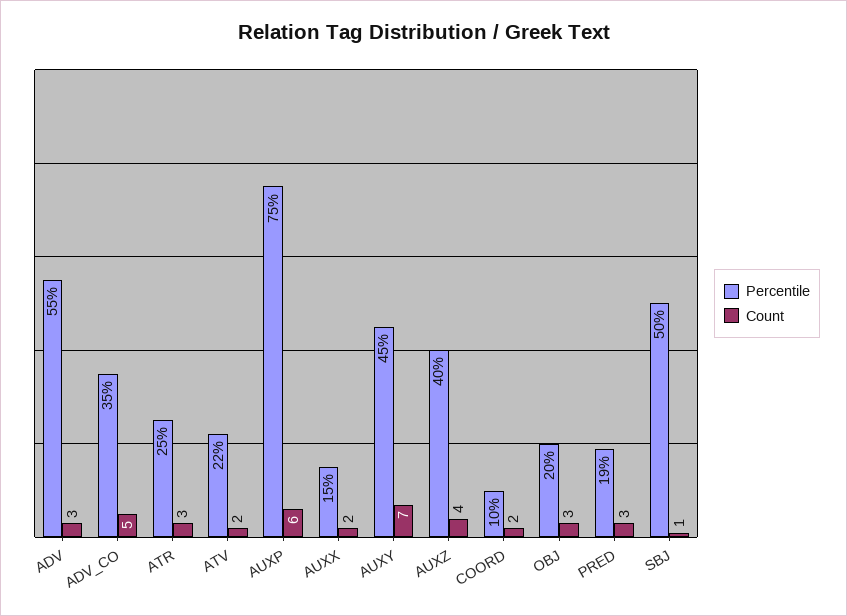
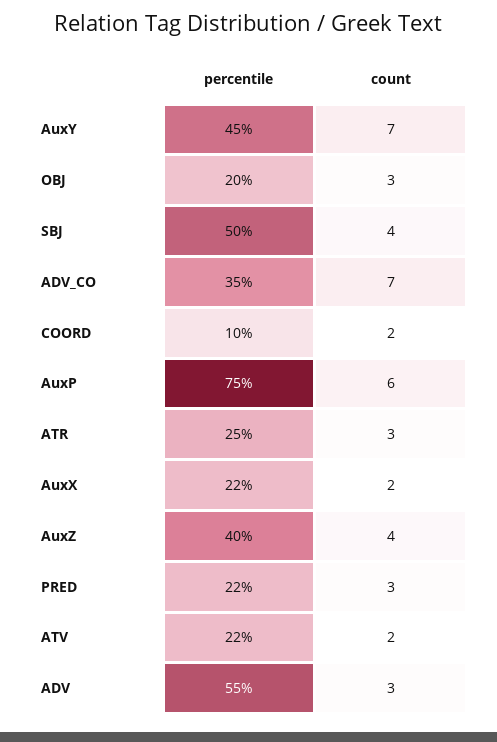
  {
    "Percentile": {
      "ADV": 55,
      "ADV_CO": 35,
      "ATR": 25,
      "ATV": 22,
      "AUXP": 75,
-     "AUXX": 15,
+     "AUXX": 22,
      "AUXY": 45,
      "AUXZ": 40,
      "COORD": 10,
      "OBJ": 20,
-     "PRED": 19,
+     "PRED": 22,
      "SBJ": 50
    },
    "Count": {
      "ADV": 3,
-     "ADV_CO": 5,
+     "ADV_CO": 7,
      "ATR": 3,
      "ATV": 2,
      "AUXP": 6,
      "AUXX": 2,
      "AUXY": 7,
      "AUXZ": 4,
      "COORD": 2,
      "OBJ": 3,
      "PRED": 3,
-     "SBJ": 1
+     "SBJ": 4
    }
  }

